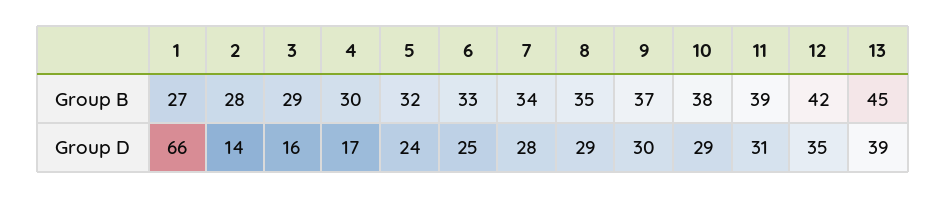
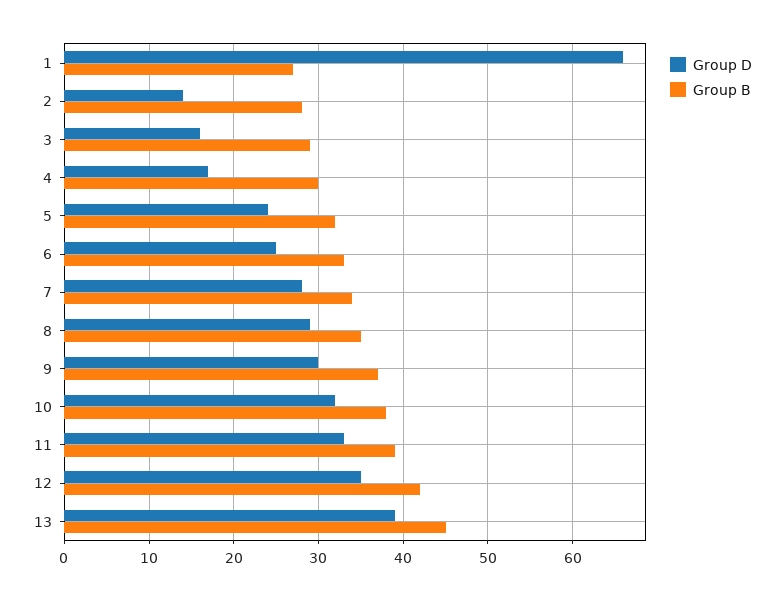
  {
    "Group B": {
      "1": 27,
      "2": 28,
      "3": 29,
      "4": 30,
      "5": 32,
      "6": 33,
      "7": 34,
      "8": 35,
      "9": 37,
      "10": 38,
      "11": 39,
      "12": 42,
      "13": 45
    },
    "Group D": {
      "1": 66,
      "2": 14,
      "3": 16,
      "4": 17,
      "5": 24,
      "6": 25,
      "7": 28,
      "8": 29,
      "9": 30,
-     "10": 29,
+     "10": 32,
-     "11": 31,
+     "11": 33,
      "12": 35,
      "13": 39
    }
  }

